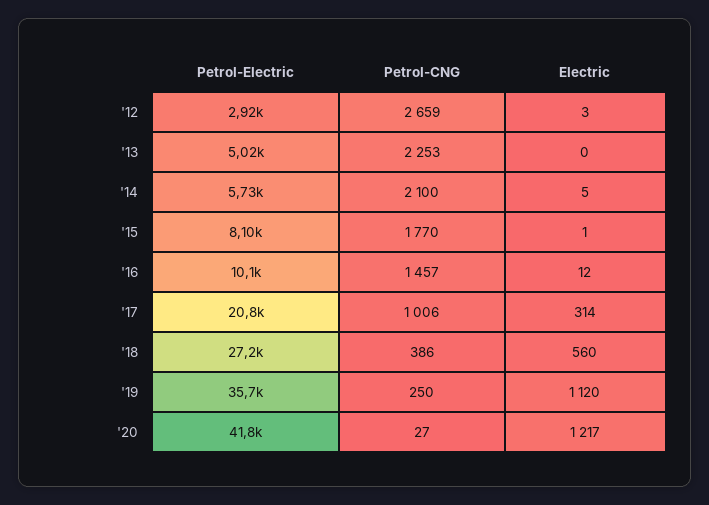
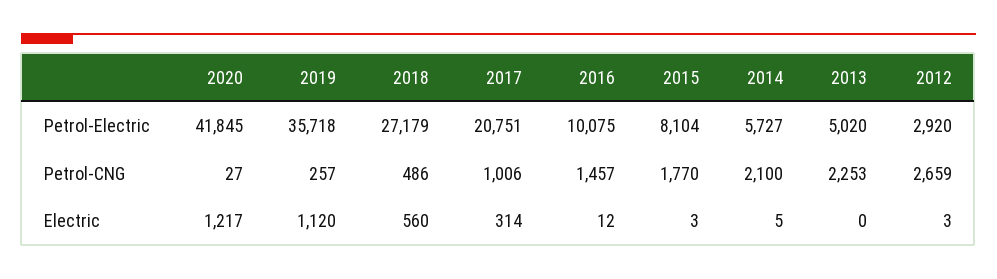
  {
    "Petrol-Electric": {
      "'12": 2920,
      "'13": 5020,
      "'14": 5727,
      "'15": 8104,
      "'16": 10075,
      "'17": 20751,
      "'18": 27179,
      "'19": 35718,
      "'20": 41845
    },
    "Petrol-CNG": {
      "'12": 2659,
      "'13": 2253,
      "'14": 2100,
      "'15": 1770,
      "'16": 1457,
      "'17": 1006,
-     "'18": 386,
+     "'18": 486,
-     "'19": 250,
+     "'19": 257,
      "'20": 27
    },
    "Electric": {
      "'12": 3,
      "'13": 0,
      "'14": 5,
-     "'15": 1,
+     "'15": 3,
      "'16": 12,
      "'17": 314,
      "'18": 560,
      "'19": 1120,
      "'20": 1217
    }
  }

